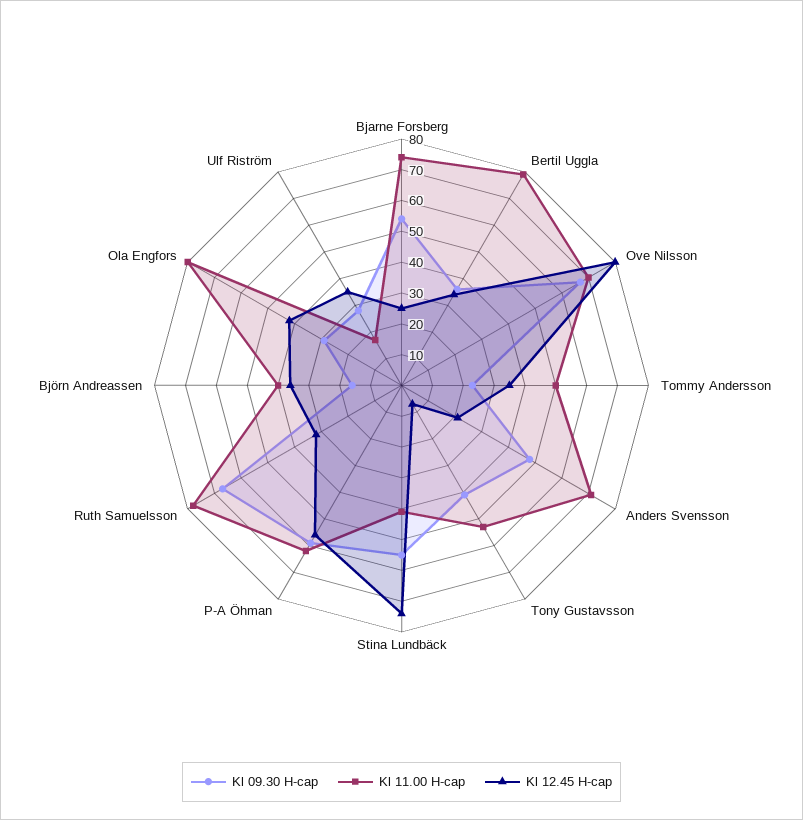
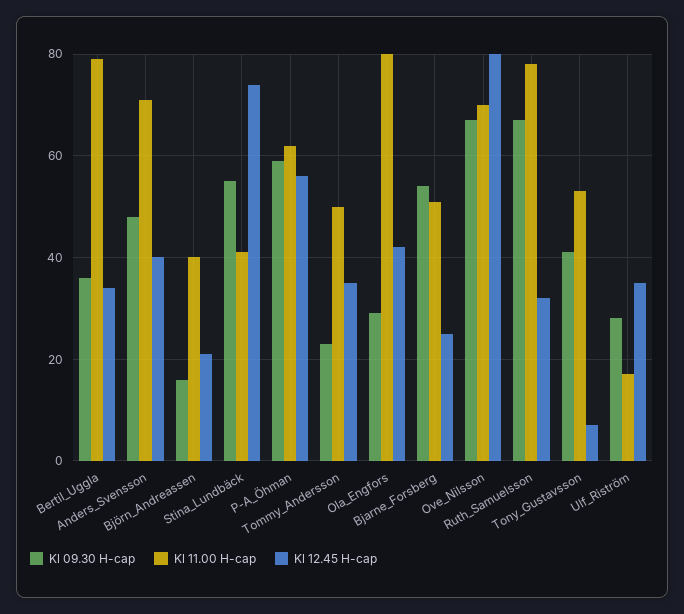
  {
    "Kl 09.30 H-cap": {
      "Bjarne Forsberg": 55,
      "Bertil Uggla": 35,
      "Ove Nilsson": 65,
      "Tommy Andersson": 25,
      "Anders Svensson": 50,
      "Tony Gustavsson": 40,
      "Stina Lundbäck": 55,
      "P-A Öhman": 60,
      "Ruth Samuelsson": 65,
      "Björn Andreassen": 15,
      "Ola Engfors": 30,
      "Ulf Riström": 30
    },
    "Kl 11.00 H-cap": {
-     "Bjarne Forsberg": 75,
+     "Bjarne Forsberg": 50,
      "Bertil Uggla": 80,
      "Ove Nilsson": 70,
      "Tommy Andersson": 50,
      "Anders Svensson": 70,
      "Tony Gustavsson": 55,
      "Stina Lundbäck": 40,
      "P-A Öhman": 60,
      "Ruth Samuelsson": 80,
      "Björn Andreassen": 40,
      "Ola Engfors": 80,
      "Ulf Riström": 15
    },
    "Kl 12.45 H-cap": {
      "Bjarne Forsberg": 25,
      "Bertil Uggla": 35,
      "Ove Nilsson": 80,
      "Tommy Andersson": 35,
-     "Anders Svensson": 20,
+     "Anders Svensson": 40,
      "Tony Gustavsson": 5,
      "Stina Lundbäck": 75,
      "P-A Öhman": 55,
      "Ruth Samuelsson": 30,
-     "Björn Andreassen": 35,
+     "Björn Andreassen": 20,
      "Ola Engfors": 40,
      "Ulf Riström": 35
    }
  }

